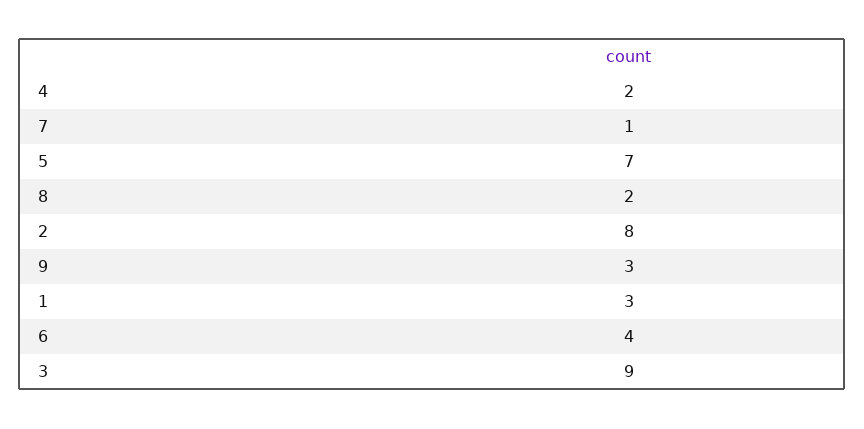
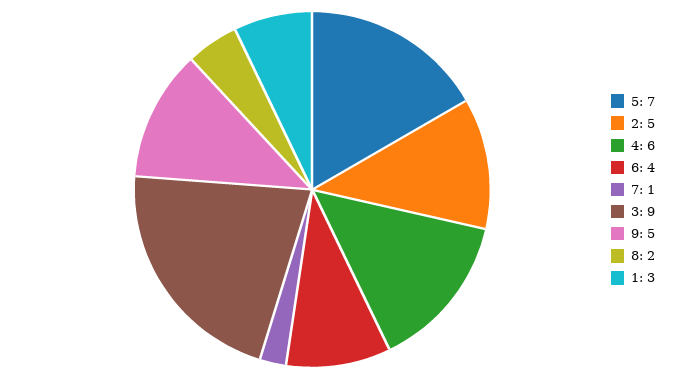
  {
-   "4": 2,
+   "4": 6,
    "7": 1,
    "5": 7,
    "8": 2,
-   "2": 8,
+   "2": 5,
-   "9": 3,
+   "9": 5,
    "1": 3,
    "6": 4,
    "3": 9
  }

